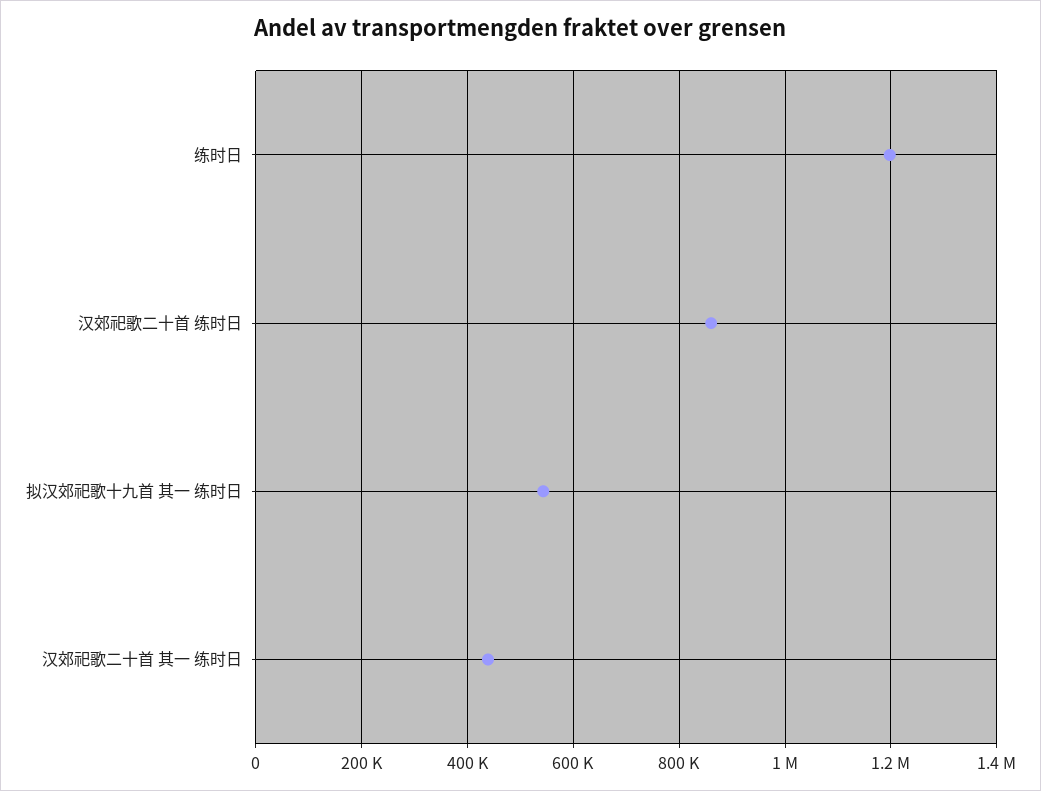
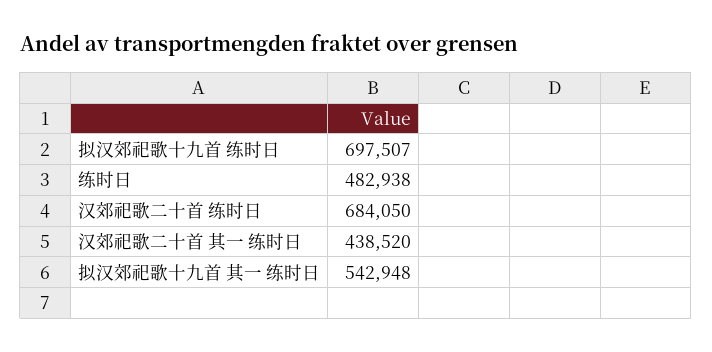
  {
-   "练时日": 1200000,
+   "练时日": 482938,
-   "汉郊祀歌二十首 练时日": 860000,
+   "汉郊祀歌二十首 练时日": 684050,
    "拟汉郊祀歌十九首 其一 练时日": 542948,
-   "汉郊祀歌二十首 其一 练时日": 438520
+   "汉郊祀歌二十首 其一 练时日": 438520,
+   "拟汉郊祀歌十九首 练时日": 697507
  }

